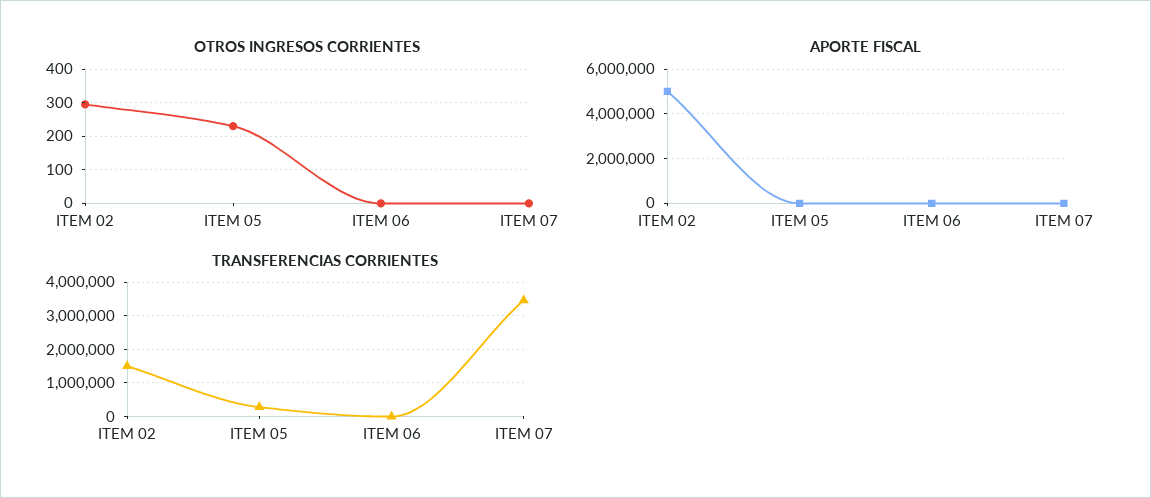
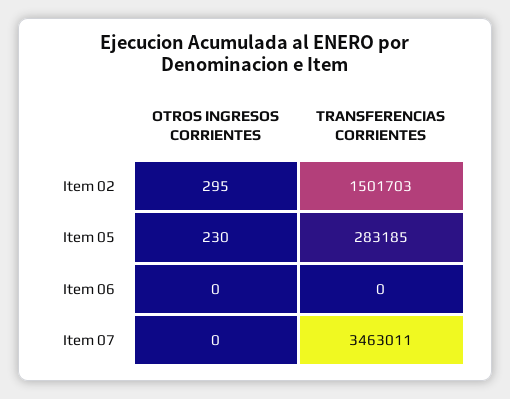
  {
    "OTROS INGRESOS CORRIENTES": {
      "ITEM 02": 295,
      "ITEM 05": 230,
      "ITEM 06": 0,
      "ITEM 07": 0
    },
-   "APORTE FISCAL": {
-     "ITEM 02": 5000000,
-     "ITEM 05": 0,
-     "ITEM 06": 0,
-     "ITEM 07": 0
-   },
    "TRANSFERENCIAS CORRIENTES": {
      "ITEM 02": 1501703,
      "ITEM 05": 283185,
      "ITEM 06": 0,
      "ITEM 07": 3463011
    }
  }

